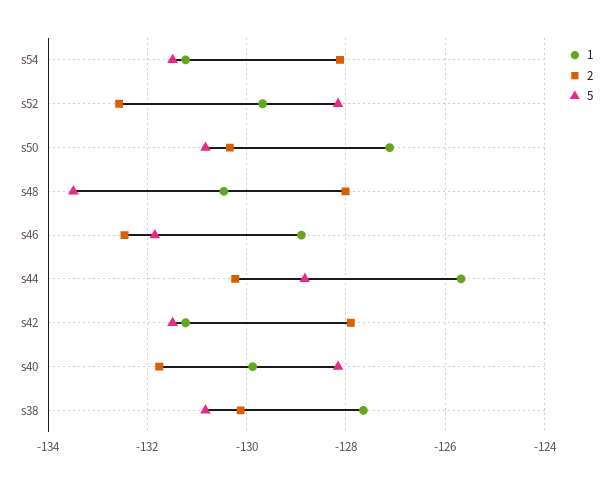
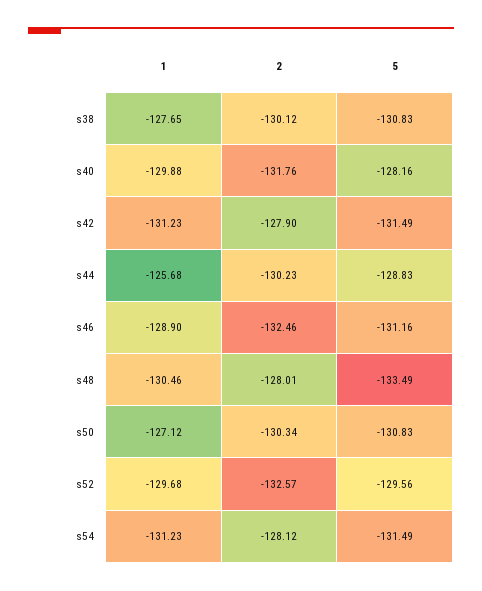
  {
    "1": {
      "s54": -131.23,
      "s52": -129.68,
      "s50": -127.12,
      "s48": -130.46,
      "s46": -128.9,
      "s44": -125.68,
      "s42": -131.23,
      "s40": -129.88,
      "s38": -127.65
    },
    "2": {
      "s54": -128.12,
      "s52": -132.57,
      "s50": -130.34,
      "s48": -128.01,
      "s46": -132.46,
      "s44": -130.23,
      "s42": -127.9,
      "s40": -131.76,
      "s38": -130.12
    },
    "5": {
      "s54": -131.49,
-     "s52": -128.2,
+     "s52": -129.56,
      "s50": -130.83,
      "s48": -133.49,
-     "s46": -131.8,
+     "s46": -131.16,
      "s44": -128.83,
      "s42": -131.49,
      "s40": -128.16,
      "s38": -130.83
    }
  }

